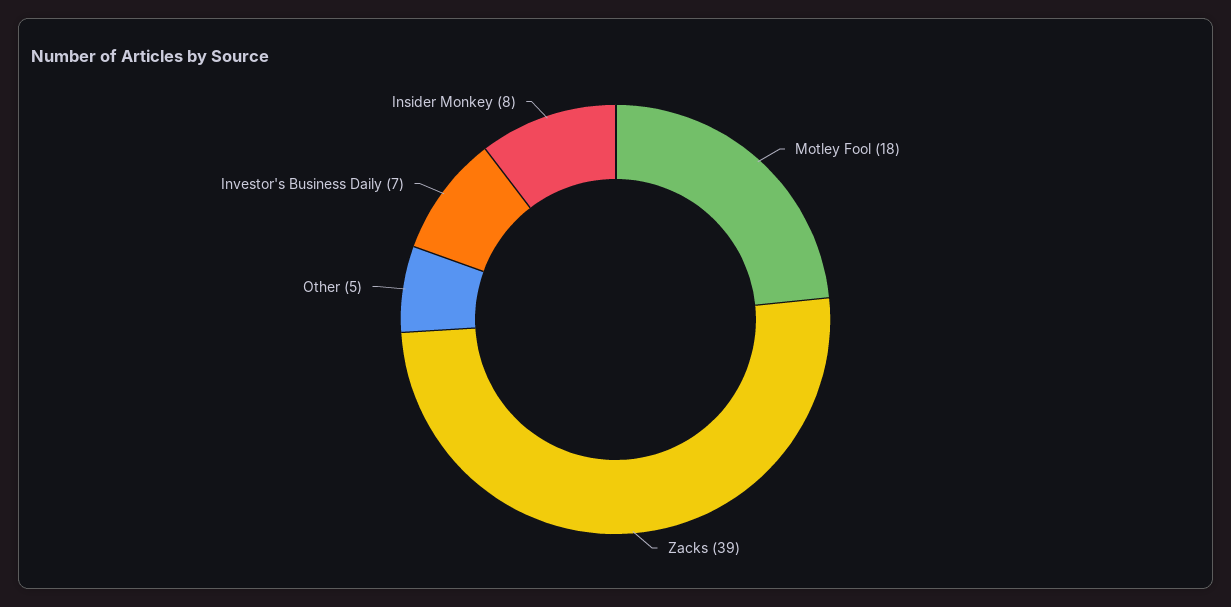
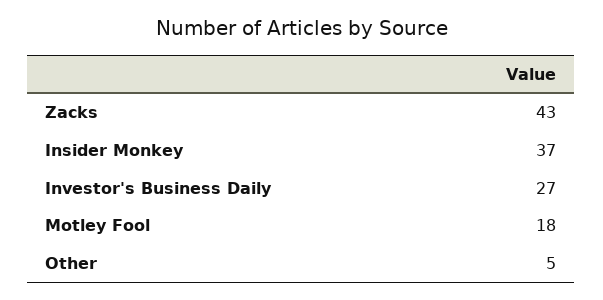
  {
    "Motley Fool": 18,
-   "Zacks": 39,
+   "Zacks": 43,
    "Other": 5,
-   "Investor's Business Daily": 7,
+   "Investor's Business Daily": 27,
-   "Insider Monkey": 8
+   "Insider Monkey": 37
  }

